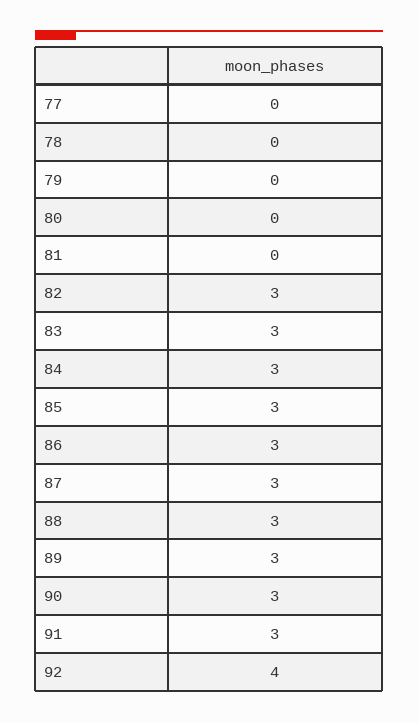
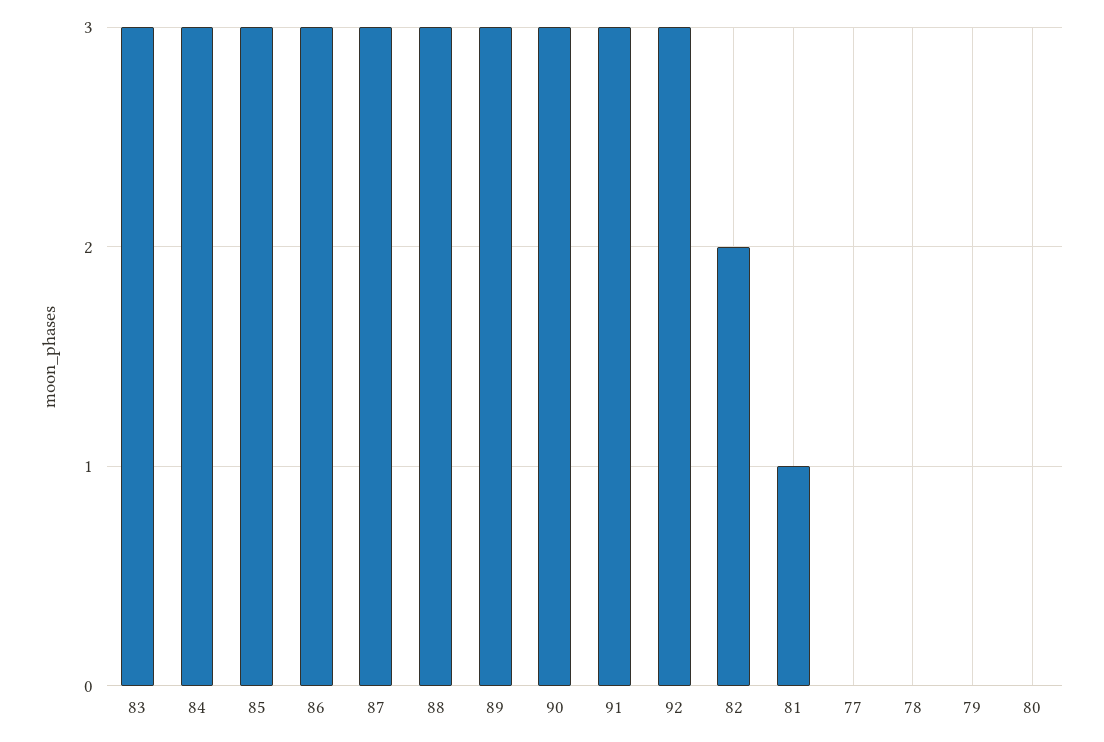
  {
    "77": 0,
    "78": 0,
    "79": 0,
    "80": 0,
-   "81": 0,
+   "81": 1,
-   "82": 3,
+   "82": 2,
    "83": 3,
    "84": 3,
    "85": 3,
    "86": 3,
    "87": 3,
    "88": 3,
    "89": 3,
    "90": 3,
    "91": 3,
-   "92": 4
+   "92": 3
  }

